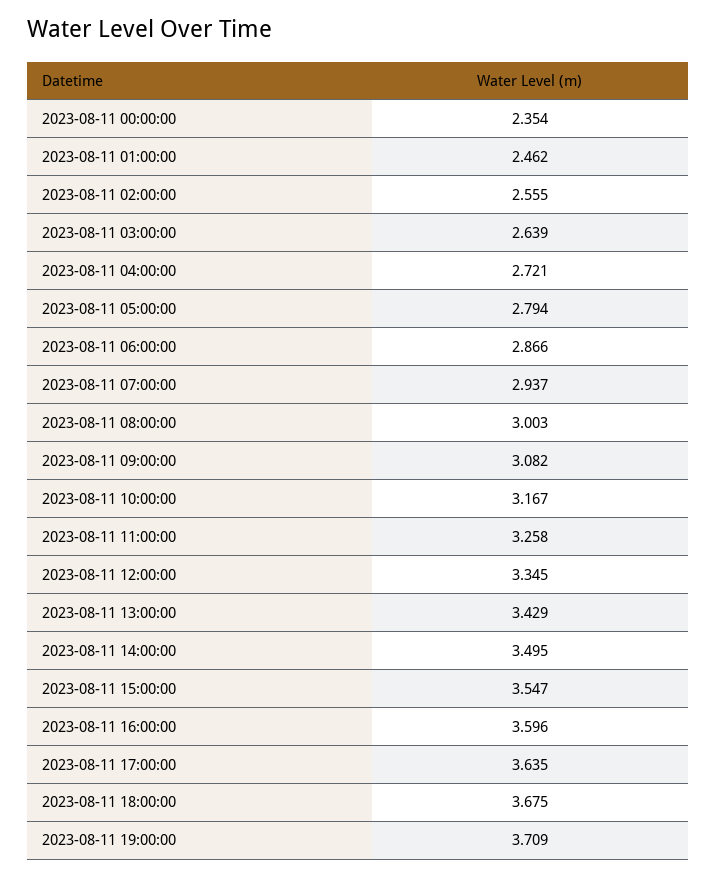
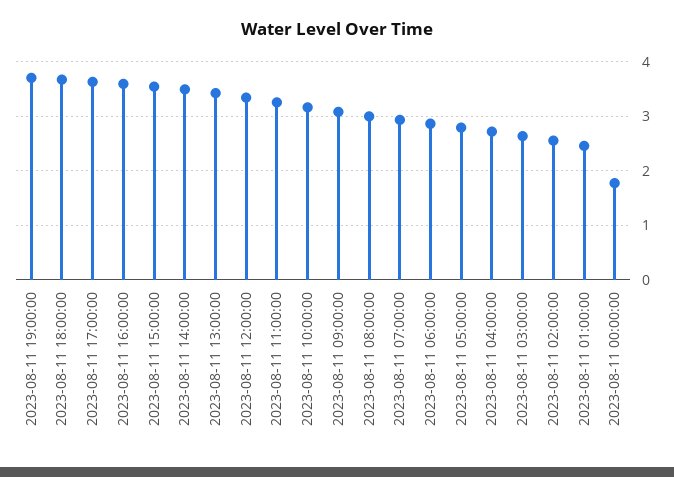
  {
-   "2023-08-11 00:00:00": 2.354,
+   "2023-08-11 00:00:00": 1.8,
    "2023-08-11 01:00:00": 2.462,
    "2023-08-11 02:00:00": 2.555,
    "2023-08-11 03:00:00": 2.639,
    "2023-08-11 04:00:00": 2.721,
    "2023-08-11 05:00:00": 2.794,
    "2023-08-11 06:00:00": 2.866,
    "2023-08-11 07:00:00": 2.937,
    "2023-08-11 08:00:00": 3.003,
    "2023-08-11 09:00:00": 3.082,
    "2023-08-11 10:00:00": 3.167,
    "2023-08-11 11:00:00": 3.258,
    "2023-08-11 12:00:00": 3.345,
    "2023-08-11 13:00:00": 3.429,
    "2023-08-11 14:00:00": 3.495,
    "2023-08-11 15:00:00": 3.547,
    "2023-08-11 16:00:00": 3.596,
    "2023-08-11 17:00:00": 3.635,
    "2023-08-11 18:00:00": 3.675,
    "2023-08-11 19:00:00": 3.709
  }

